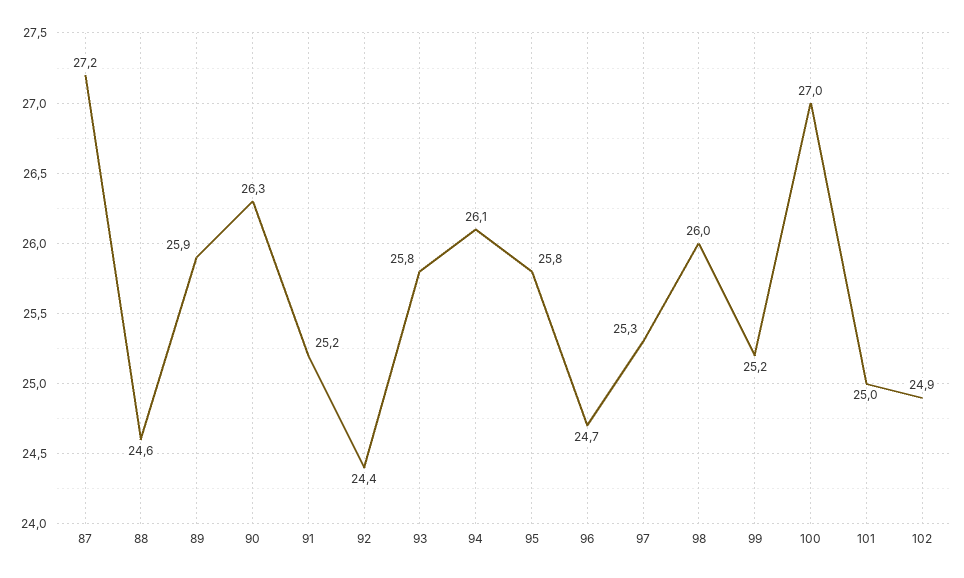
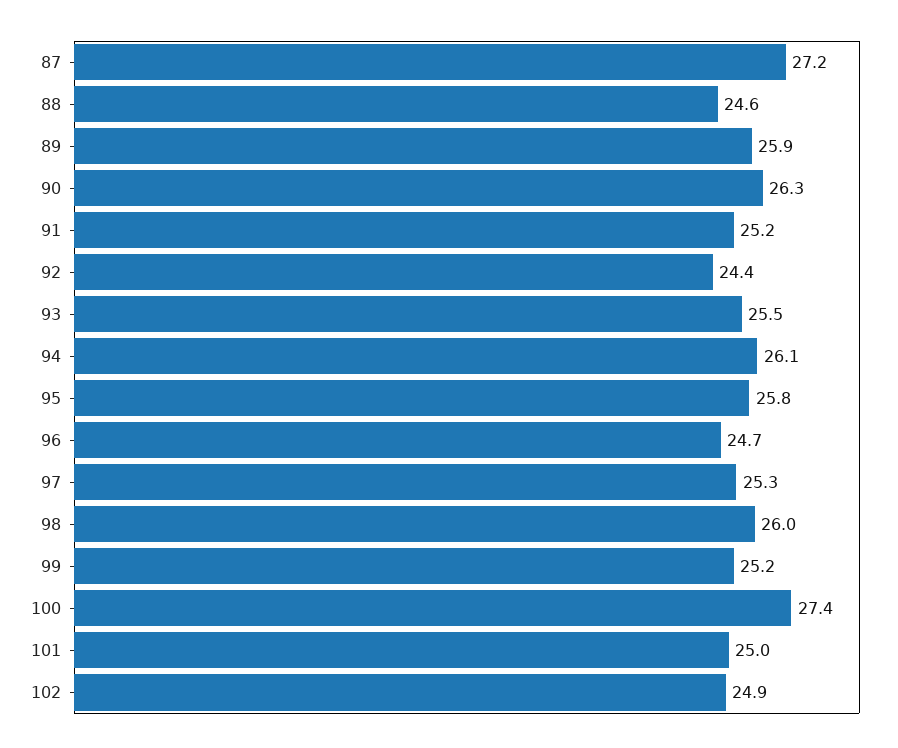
  {
    "87": 27.2,
    "88": 24.6,
    "89": 25.9,
    "90": 26.3,
    "91": 25.2,
    "92": 24.4,
-   "93": 25.8,
+   "93": 25.5,
    "94": 26.1,
    "95": 25.8,
    "96": 24.7,
    "97": 25.3,
    "98": 26,
    "99": 25.2,
-   "100": 27,
+   "100": 27.4,
    "101": 25,
    "102": 24.9
  }

